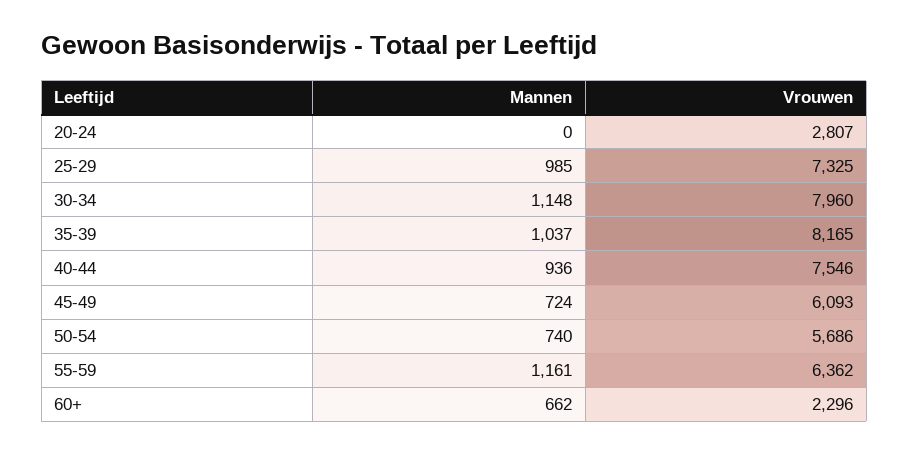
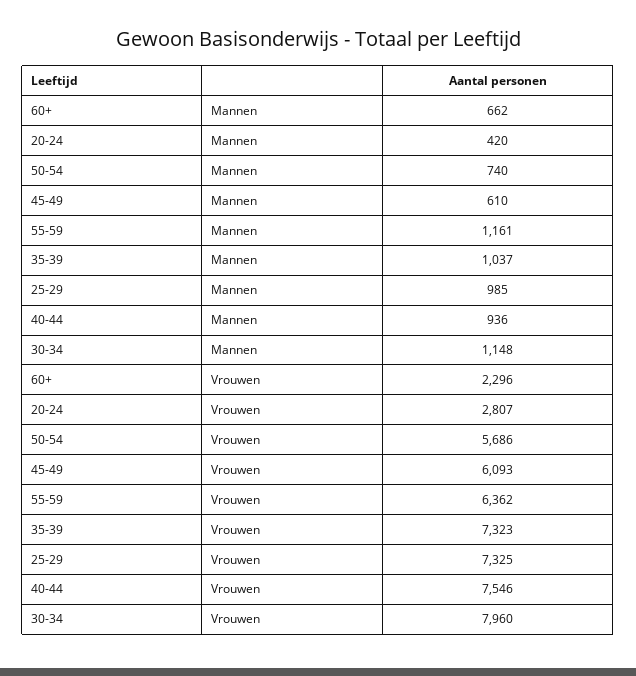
  {
    "Mannen": {
-     "20-24": 0,
+     "20-24": 420,
      "25-29": 985,
      "30-34": 1148,
      "35-39": 1037,
      "40-44": 936,
-     "45-49": 724,
+     "45-49": 610,
      "50-54": 740,
      "55-59": 1161,
      "60+": 662
    },
    "Vrouwen": {
      "20-24": 2807,
      "25-29": 7325,
      "30-34": 7960,
-     "35-39": 8165,
+     "35-39": 7323,
      "40-44": 7546,
      "45-49": 6093,
      "50-54": 5686,
      "55-59": 6362,
      "60+": 2296
    }
  }

